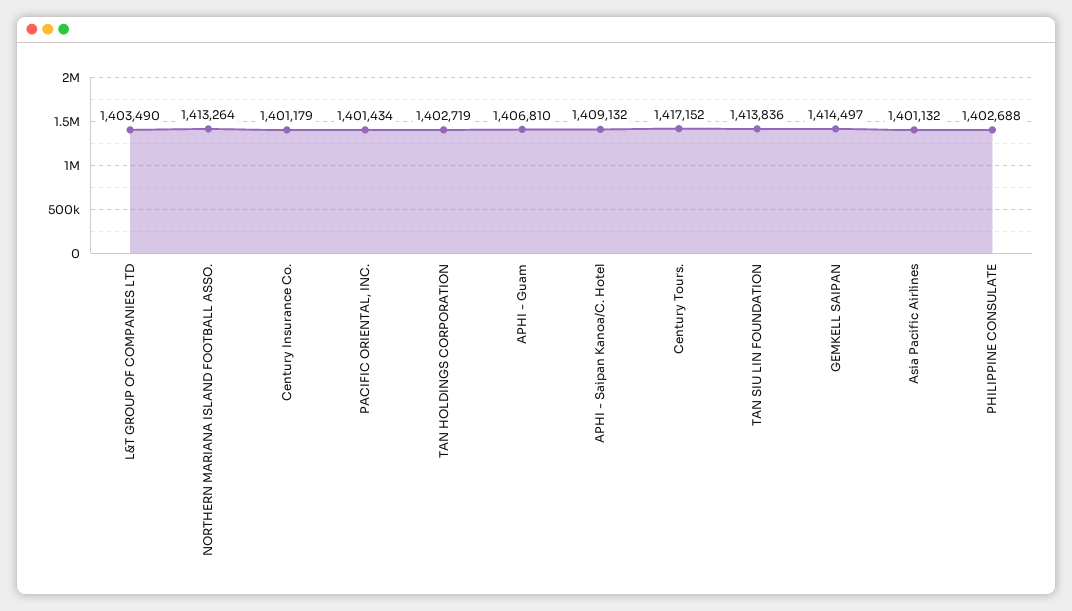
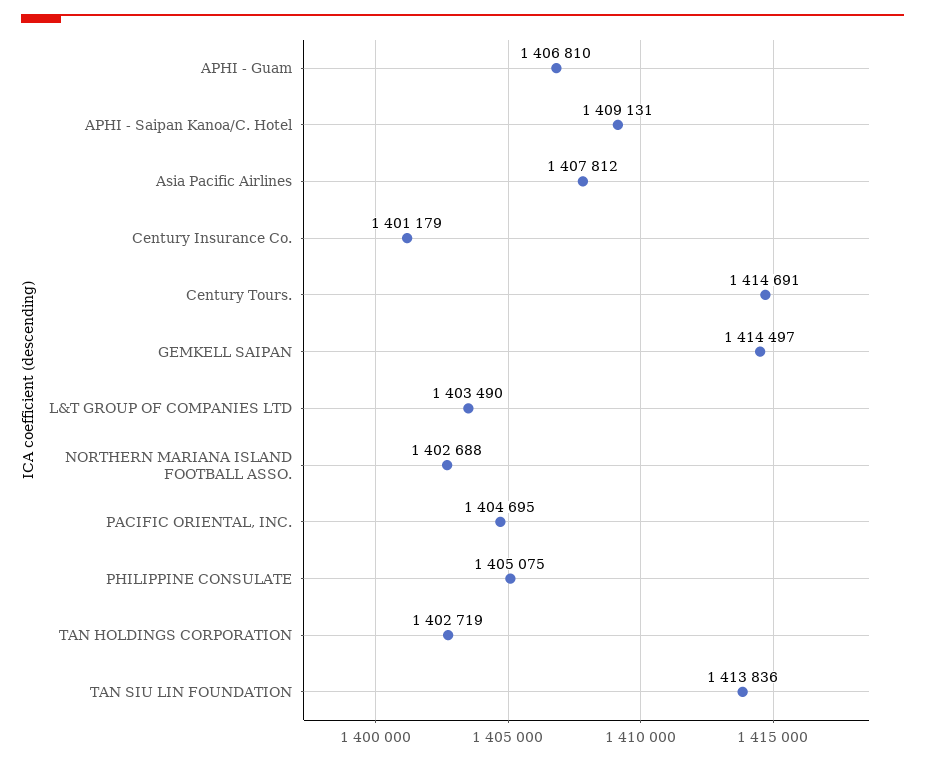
  {
    "L&T GROUP OF COMPANIES LTD": 1403490,
-   "NORTHERN MARIANA ISLAND FOOTBALL ASSO.": 1413264,
+   "NORTHERN MARIANA ISLAND FOOTBALL ASSO.": 1402688,
    "Century Insurance Co.": 1401179,
-   "PACIFIC ORIENTAL, INC.": 1401434,
+   "PACIFIC ORIENTAL, INC.": 1404695,
    "TAN HOLDINGS CORPORATION": 1402719,
    "APHI - Guam": 1406810,
-   "APHI - Saipan Kanoa/C. Hotel": 1409132,
+   "APHI - Saipan Kanoa/C. Hotel": 1409131,
-   "Century Tours.": 1417152,
+   "Century Tours.": 1414691,
    "TAN SIU LIN FOUNDATION": 1413836,
    "GEMKELL SAIPAN": 1414497,
-   "Asia Pacific Airlines": 1401132,
+   "Asia Pacific Airlines": 1407812,
-   "PHILIPPINE CONSULATE": 1402688
+   "PHILIPPINE CONSULATE": 1405075
  }

